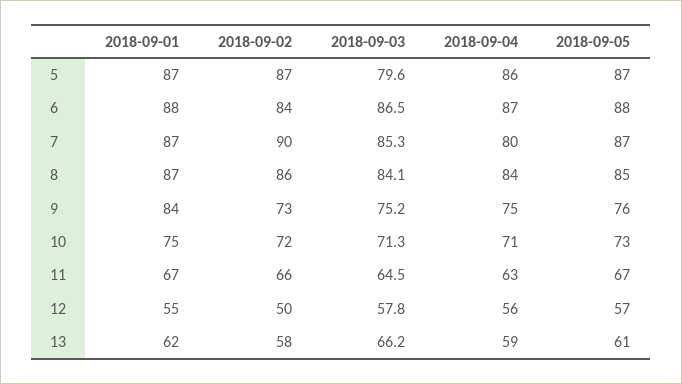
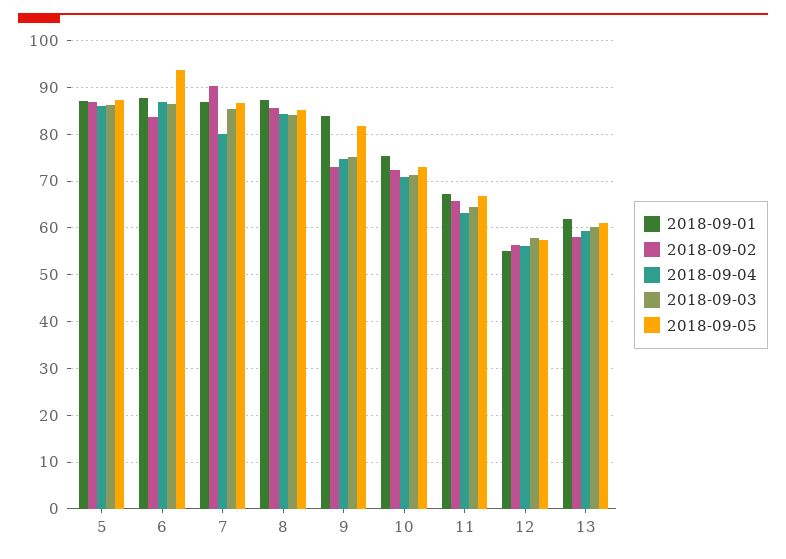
  {
    "2018-09-01": {
      "5": 87,
      "6": 88,
      "7": 87,
      "8": 87,
      "9": 84,
      "10": 75,
      "11": 67,
      "12": 55,
      "13": 62
    },
    "2018-09-02": {
      "5": 87,
      "6": 84,
      "7": 90,
      "8": 86,
      "9": 73,
      "10": 72,
      "11": 66,
-     "12": 50,
+     "12": 56,
      "13": 58
    },
    "2018-09-03": {
-     "5": 79.6,
+     "5": 86,
      "6": 86.5,
      "7": 85.3,
      "8": 84.1,
      "9": 75.2,
      "10": 71.3,
      "11": 64.5,
      "12": 57.8,
-     "13": 66.2
+     "13": 60
    },
    "2018-09-04": {
      "5": 86,
      "6": 87,
      "7": 80,
      "8": 84,
      "9": 75,
      "10": 71,
      "11": 63,
      "12": 56,
      "13": 59
    },
    "2018-09-05": {
      "5": 87,
-     "6": 88,
+     "6": 94,
      "7": 87,
      "8": 85,
-     "9": 76,
+     "9": 82,
      "10": 73,
      "11": 67,
      "12": 57,
      "13": 61
    }
  }

